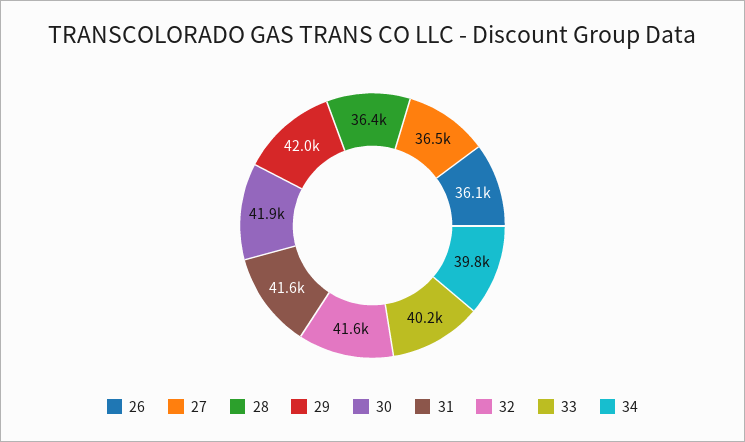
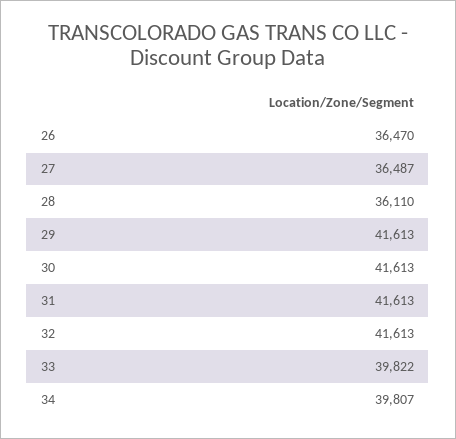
  {
-   "26": 36100,
+   "26": 36470,
    "27": 36487,
-   "28": 36400,
+   "28": 36110,
-   "29": 42000,
+   "29": 41613,
-   "30": 41900,
+   "30": 41613,
    "31": 41613,
    "32": 41613,
-   "33": 40200,
+   "33": 39822,
    "34": 39807
  }

